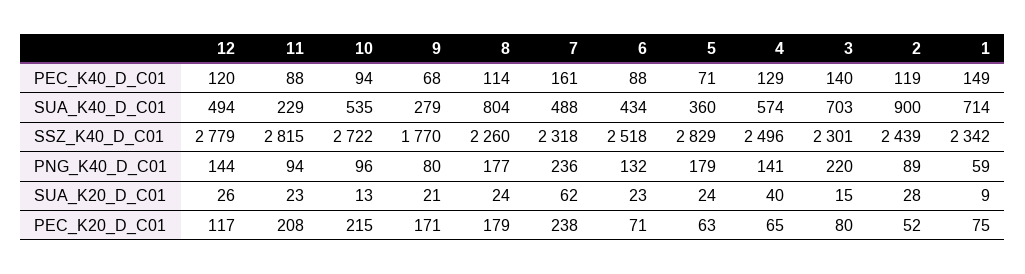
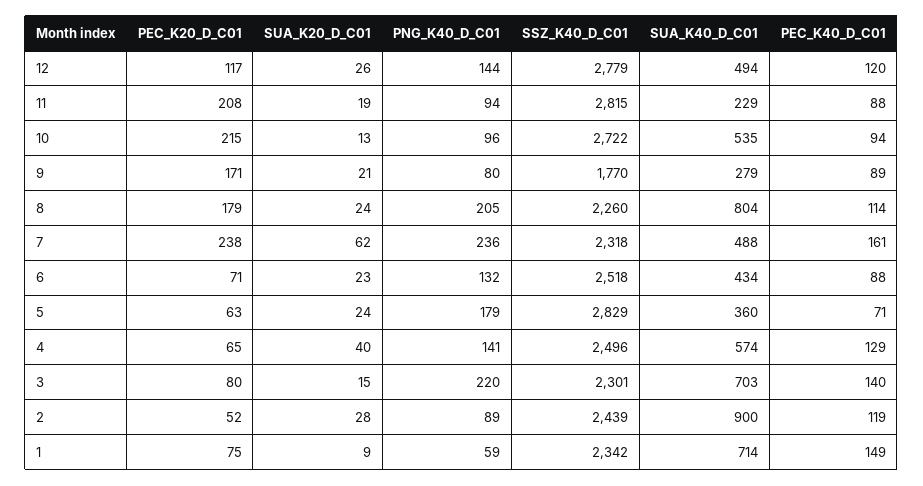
  {
    "12": {
      "PEC_K40_D_C01": 120,
      "SUA_K40_D_C01": 494,
      "SSZ_K40_D_C01": 2779,
      "PNG_K40_D_C01": 144,
      "SUA_K20_D_C01": 26,
      "PEC_K20_D_C01": 117
    },
    "11": {
      "PEC_K40_D_C01": 88,
      "SUA_K40_D_C01": 229,
      "SSZ_K40_D_C01": 2815,
      "PNG_K40_D_C01": 94,
-     "SUA_K20_D_C01": 23,
+     "SUA_K20_D_C01": 19,
      "PEC_K20_D_C01": 208
    },
    "10": {
      "PEC_K40_D_C01": 94,
      "SUA_K40_D_C01": 535,
      "SSZ_K40_D_C01": 2722,
      "PNG_K40_D_C01": 96,
      "SUA_K20_D_C01": 13,
      "PEC_K20_D_C01": 215
    },
    "9": {
-     "PEC_K40_D_C01": 68,
+     "PEC_K40_D_C01": 89,
      "SUA_K40_D_C01": 279,
      "SSZ_K40_D_C01": 1770,
      "PNG_K40_D_C01": 80,
      "SUA_K20_D_C01": 21,
      "PEC_K20_D_C01": 171
    },
    "8": {
      "PEC_K40_D_C01": 114,
      "SUA_K40_D_C01": 804,
      "SSZ_K40_D_C01": 2260,
-     "PNG_K40_D_C01": 177,
+     "PNG_K40_D_C01": 205,
      "SUA_K20_D_C01": 24,
      "PEC_K20_D_C01": 179
    },
    "7": {
      "PEC_K40_D_C01": 161,
      "SUA_K40_D_C01": 488,
      "SSZ_K40_D_C01": 2318,
      "PNG_K40_D_C01": 236,
      "SUA_K20_D_C01": 62,
      "PEC_K20_D_C01": 238
    },
    "6": {
      "PEC_K40_D_C01": 88,
      "SUA_K40_D_C01": 434,
      "SSZ_K40_D_C01": 2518,
      "PNG_K40_D_C01": 132,
      "SUA_K20_D_C01": 23,
      "PEC_K20_D_C01": 71
    },
    "5": {
      "PEC_K40_D_C01": 71,
      "SUA_K40_D_C01": 360,
      "SSZ_K40_D_C01": 2829,
      "PNG_K40_D_C01": 179,
      "SUA_K20_D_C01": 24,
      "PEC_K20_D_C01": 63
    },
    "4": {
      "PEC_K40_D_C01": 129,
      "SUA_K40_D_C01": 574,
      "SSZ_K40_D_C01": 2496,
      "PNG_K40_D_C01": 141,
      "SUA_K20_D_C01": 40,
      "PEC_K20_D_C01": 65
    },
    "3": {
      "PEC_K40_D_C01": 140,
      "SUA_K40_D_C01": 703,
      "SSZ_K40_D_C01": 2301,
      "PNG_K40_D_C01": 220,
      "SUA_K20_D_C01": 15,
      "PEC_K20_D_C01": 80
    },
    "2": {
      "PEC_K40_D_C01": 119,
      "SUA_K40_D_C01": 900,
      "SSZ_K40_D_C01": 2439,
      "PNG_K40_D_C01": 89,
      "SUA_K20_D_C01": 28,
      "PEC_K20_D_C01": 52
    },
    "1": {
      "PEC_K40_D_C01": 149,
      "SUA_K40_D_C01": 714,
      "SSZ_K40_D_C01": 2342,
      "PNG_K40_D_C01": 59,
      "SUA_K20_D_C01": 9,
      "PEC_K20_D_C01": 75
    }
  }

